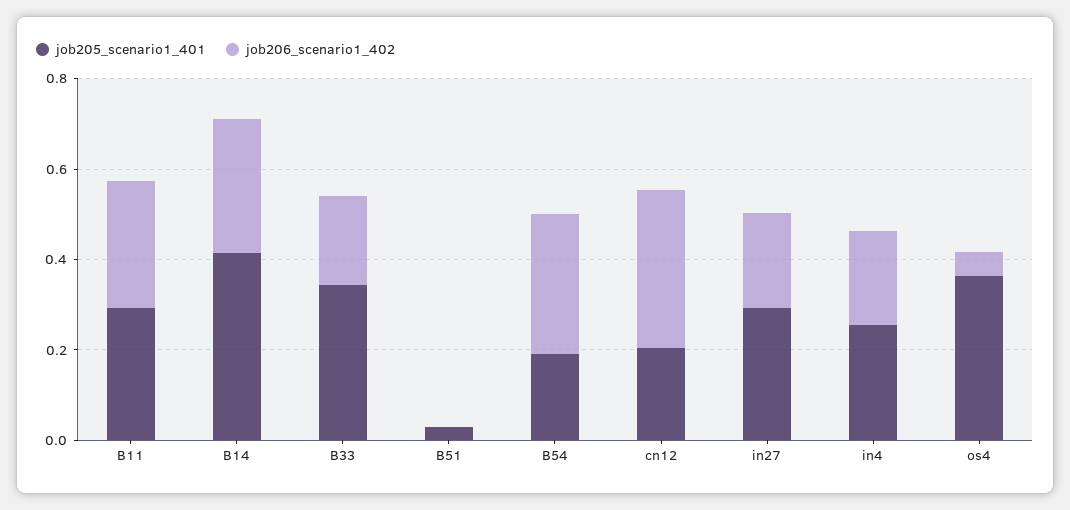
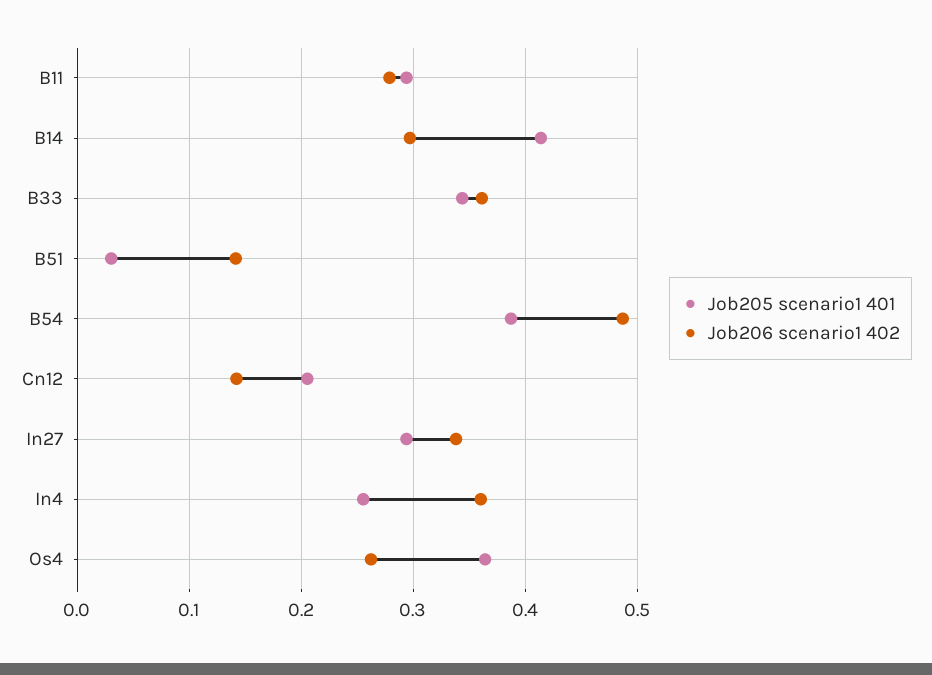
  {
    "job205_scenario1_401": {
      "B11": 0.29,
      "B14": 0.41,
      "B33": 0.34,
      "B51": 0.03,
-     "B54": 0.2,
+     "B54": 0.39,
      "cn12": 0.21,
      "in27": 0.29,
      "in4": 0.26,
      "os4": 0.36
    },
    "job206_scenario1_402": {
      "B11": 0.28,
      "B14": 0.3,
-     "B33": 0.2,
+     "B33": 0.36,
-     "B51": 0,
+     "B51": 0.14,
-     "B54": 0.3,
+     "B54": 0.49,
-     "cn12": 0.35,
+     "cn12": 0.14,
-     "in27": 0.2,
+     "in27": 0.34,
-     "in4": 0.2,
+     "in4": 0.36,
-     "os4": 0.05
+     "os4": 0.26
    }
  }

